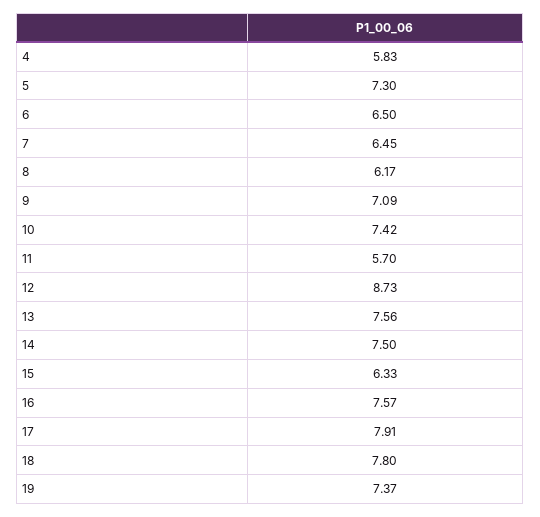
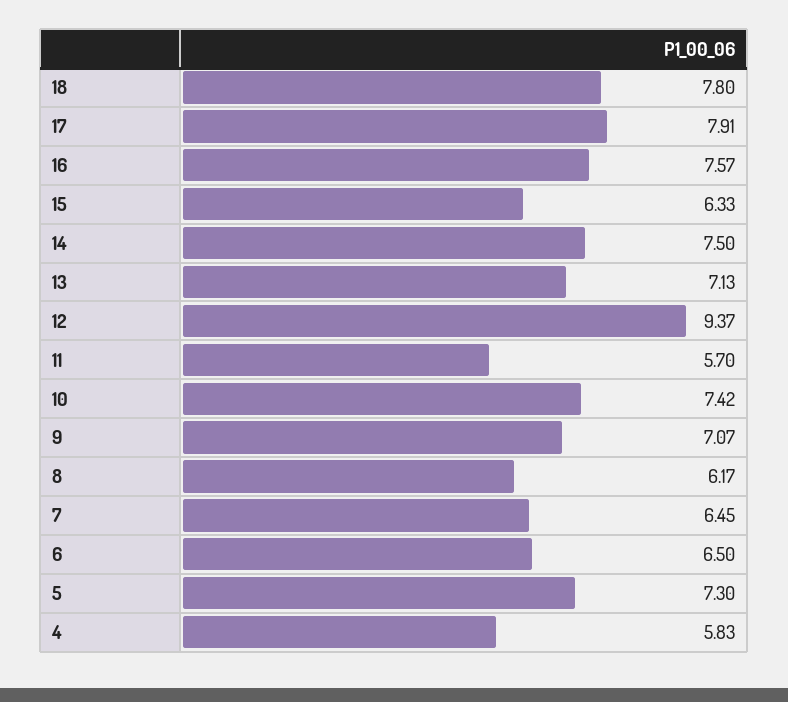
  {
    "4": 5.83,
    "5": 7.3,
    "6": 6.5,
    "7": 6.45,
    "8": 6.17,
-   "9": 7.09,
+   "9": 7.07,
    "10": 7.42,
    "11": 5.7,
-   "12": 8.73,
+   "12": 9.37,
-   "13": 7.56,
+   "13": 7.13,
    "14": 7.5,
    "15": 6.33,
    "16": 7.57,
    "17": 7.91,
-   "18": 7.8,
+   "18": 7.8
-   "19": 7.37
  }

